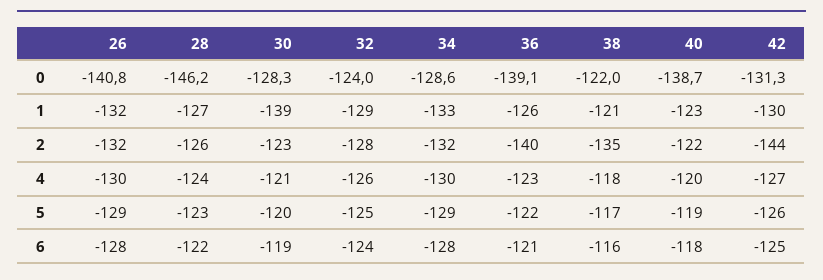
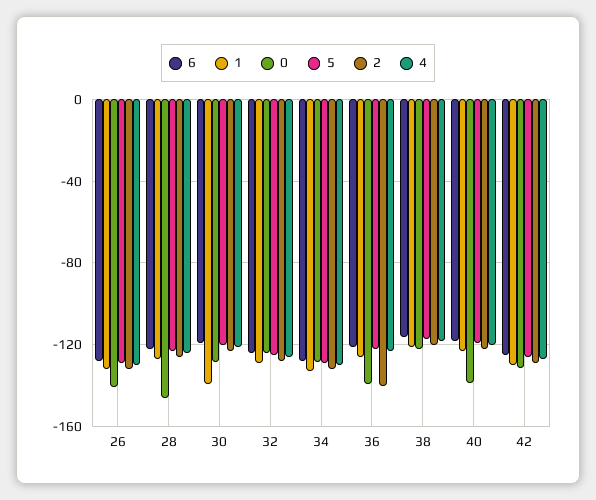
  {
    "0": {
      "26": -140.8,
      "28": -146.2,
      "30": -128.3,
      "32": -124,
      "34": -128.6,
      "36": -139.1,
      "38": -122,
      "40": -138.7,
      "42": -131.3
    },
    "1": {
      "26": -132,
      "28": -127,
      "30": -139,
      "32": -129,
      "34": -133,
      "36": -126,
      "38": -121,
      "40": -123,
      "42": -130
    },
    "2": {
      "26": -132,
      "28": -126,
      "30": -123,
      "32": -128,
      "34": -132,
      "36": -140,
-     "38": -135,
+     "38": -120,
      "40": -122,
-     "42": -144
+     "42": -130
    },
    "4": {
      "26": -130,
      "28": -124,
      "30": -121,
      "32": -126,
      "34": -130,
      "36": -123,
      "38": -118,
      "40": -120,
      "42": -127
    },
    "5": {
      "26": -129,
      "28": -123,
      "30": -120,
      "32": -125,
      "34": -129,
      "36": -122,
      "38": -117,
      "40": -119,
      "42": -126
    },
    "6": {
      "26": -128,
      "28": -122,
      "30": -119,
      "32": -124,
      "34": -128,
      "36": -121,
      "38": -116,
      "40": -118,
      "42": -125
    }
  }

